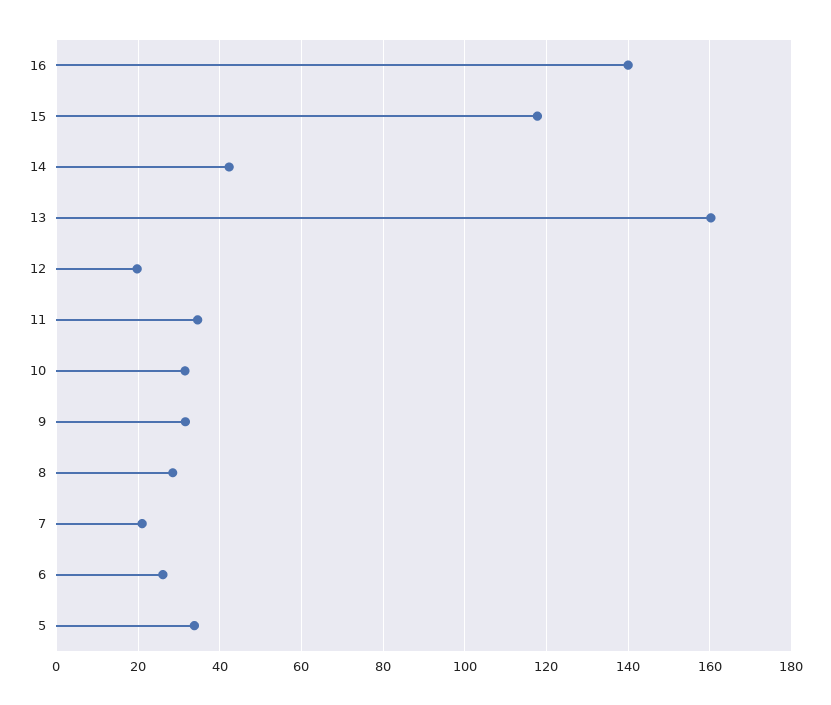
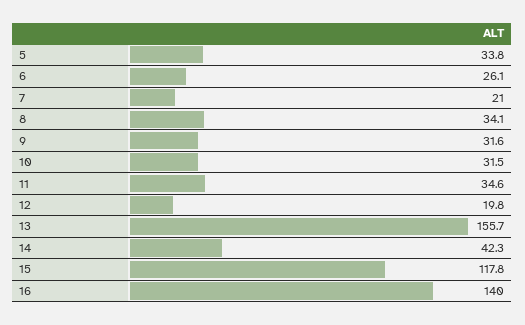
  {
    "16": 140,
    "15": 117.8,
    "14": 42.3,
-   "13": 160,
+   "13": 155.7,
    "12": 19.8,
    "11": 34.6,
    "10": 31.5,
    "9": 31.6,
-   "8": 28,
+   "8": 34.1,
    "7": 21,
    "6": 26.1,
    "5": 33.8
  }

